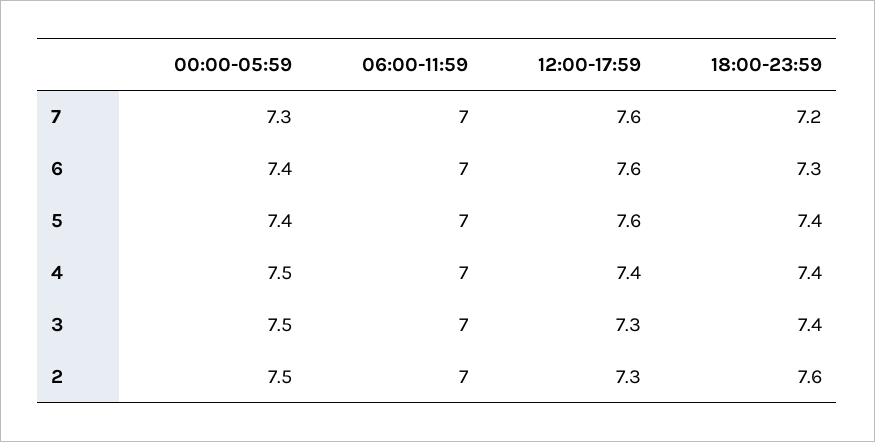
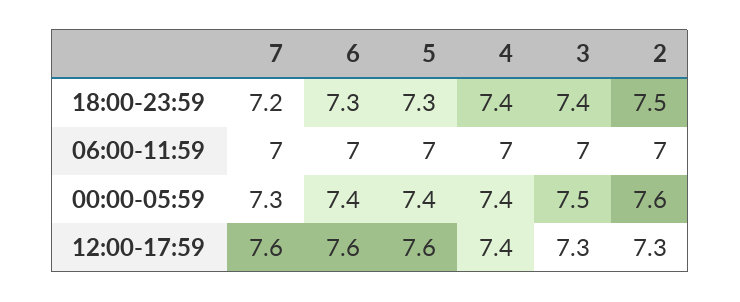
  {
    "00:00-05:59": {
      "7": 7.3,
      "6": 7.4,
      "5": 7.4,
-     "4": 7.5,
+     "4": 7.4,
      "3": 7.5,
-     "2": 7.5
+     "2": 7.6
    },
    "06:00-11:59": {
      "7": 7,
      "6": 7,
      "5": 7,
      "4": 7,
      "3": 7,
      "2": 7
    },
    "12:00-17:59": {
      "7": 7.6,
      "6": 7.6,
      "5": 7.6,
      "4": 7.4,
      "3": 7.3,
      "2": 7.3
    },
    "18:00-23:59": {
      "7": 7.2,
      "6": 7.3,
-     "5": 7.4,
+     "5": 7.3,
      "4": 7.4,
      "3": 7.4,
-     "2": 7.6
+     "2": 7.5
    }
  }

